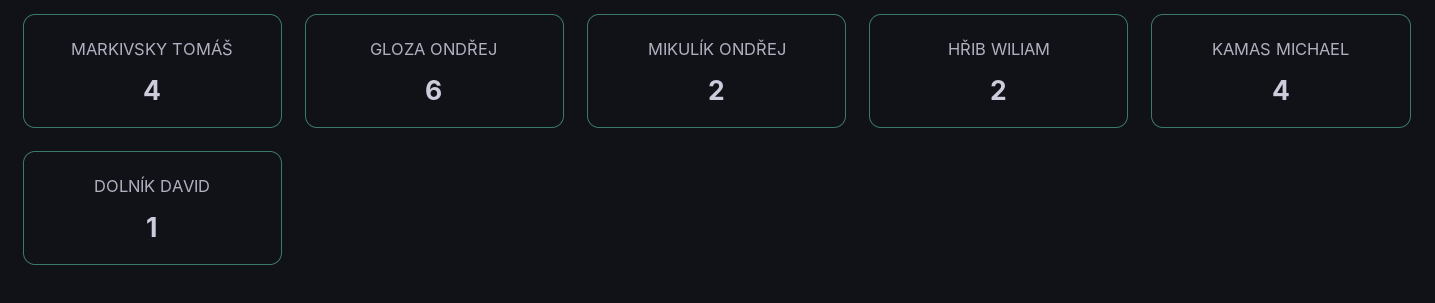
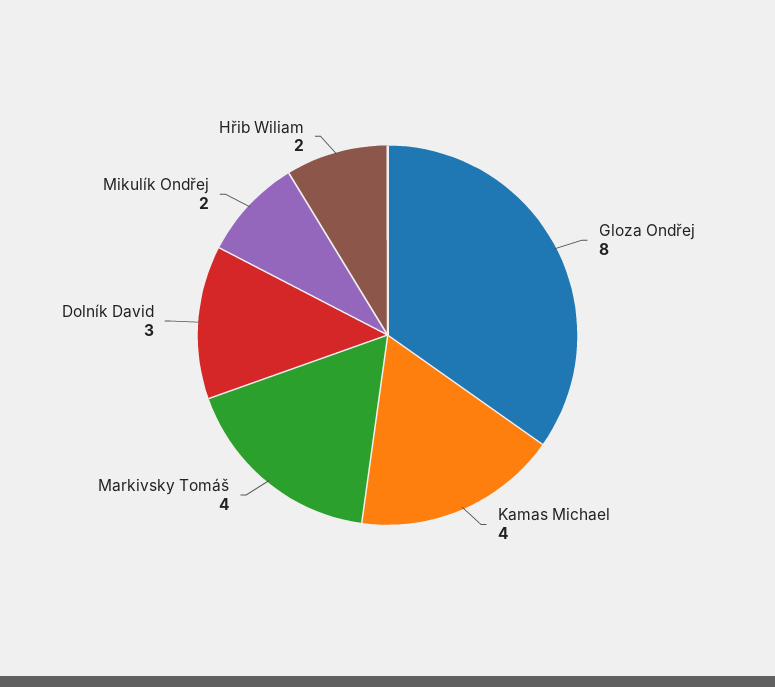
  {
    "MARKIVSKY TOMÁŠ": 4,
-   "GLOZA ONDŘEJ": 6,
+   "GLOZA ONDŘEJ": 8,
    "MIKULÍK ONDŘEJ": 2,
    "HŘIB WILIAM": 2,
    "KAMAS MICHAEL": 4,
-   "DOLNÍK DAVID": 1
+   "DOLNÍK DAVID": 3
  }

